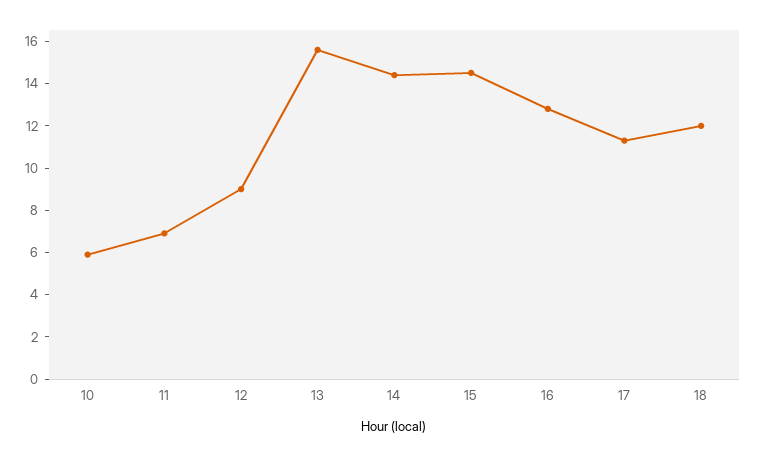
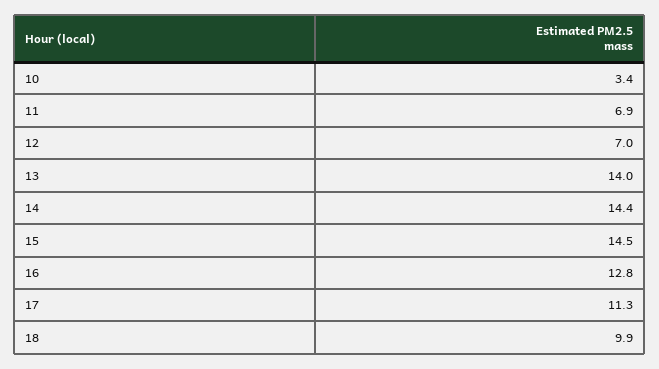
  {
-   "10": 6,
+   "10": 3.4,
    "11": 6.9,
-   "12": 9,
+   "12": 7,
-   "13": 15.5,
+   "13": 14,
    "14": 14.4,
    "15": 14.5,
    "16": 12.8,
    "17": 11.3,
-   "18": 12
+   "18": 9.9
  }

